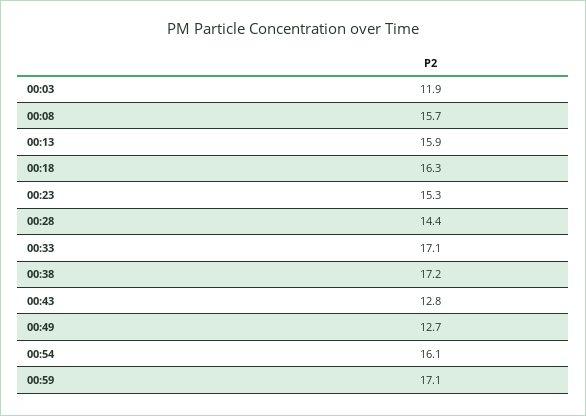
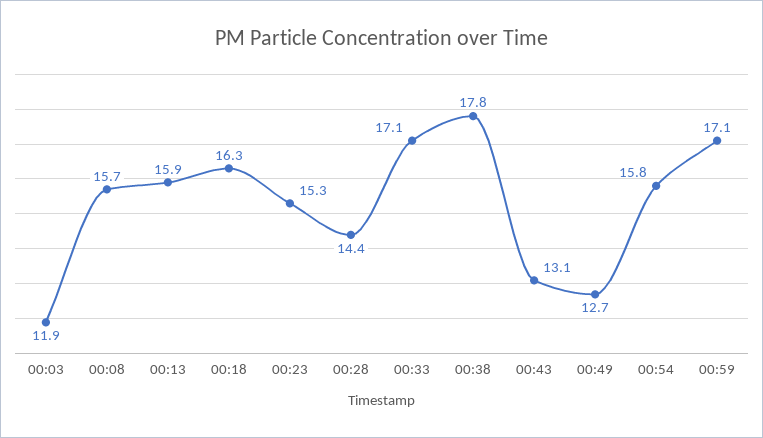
  {
    "00:03": 11.9,
    "00:08": 15.7,
    "00:13": 15.9,
    "00:18": 16.3,
    "00:23": 15.3,
    "00:28": 14.4,
    "00:33": 17.1,
-   "00:38": 17.2,
+   "00:38": 17.8,
-   "00:43": 12.8,
+   "00:43": 13.1,
    "00:49": 12.7,
-   "00:54": 16.1,
+   "00:54": 15.8,
    "00:59": 17.1
  }

